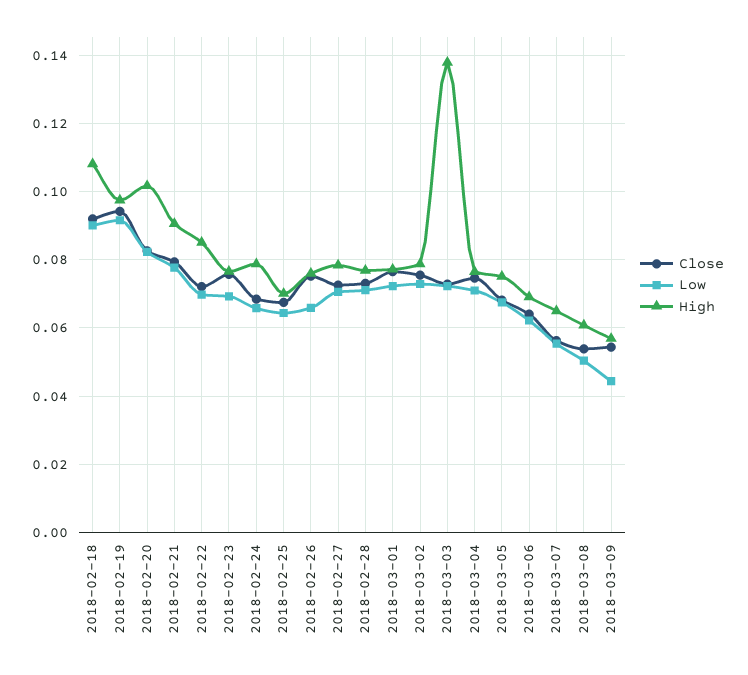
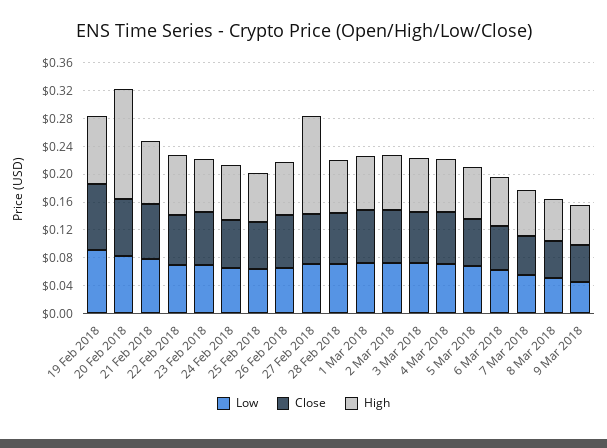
  {
    "Close": {
-     "2018-02-18": 0.092,
      "2018-02-19": 0.094,
      "2018-02-20": 0.082,
      "2018-02-21": 0.08,
      "2018-02-22": 0.072,
      "2018-02-23": 0.076,
      "2018-02-24": 0.068,
      "2018-02-25": 0.068,
      "2018-02-26": 0.076,
      "2018-02-27": 0.072,
      "2018-02-28": 0.074,
      "2018-03-01": 0.076,
      "2018-03-02": 0.076,
      "2018-03-03": 0.072,
      "2018-03-04": 0.074,
      "2018-03-05": 0.068,
      "2018-03-06": 0.064,
      "2018-03-07": 0.056,
      "2018-03-08": 0.054,
      "2018-03-09": 0.054
    },
    "Low": {
-     "2018-02-18": 0.09,
      "2018-02-19": 0.092,
      "2018-02-20": 0.082,
      "2018-02-21": 0.078,
      "2018-02-22": 0.07,
      "2018-02-23": 0.07,
      "2018-02-24": 0.066,
      "2018-02-25": 0.064,
      "2018-02-26": 0.066,
      "2018-02-27": 0.07,
      "2018-02-28": 0.072,
      "2018-03-01": 0.072,
      "2018-03-02": 0.072,
      "2018-03-03": 0.072,
      "2018-03-04": 0.072,
      "2018-03-05": 0.068,
      "2018-03-06": 0.062,
      "2018-03-07": 0.056,
      "2018-03-08": 0.05,
      "2018-03-09": 0.044
    },
    "High": {
-     "2018-02-18": 0.108,
      "2018-02-19": 0.098,
-     "2018-02-20": 0.102,
+     "2018-02-20": 0.16,
      "2018-02-21": 0.09,
      "2018-02-22": 0.086,
      "2018-02-23": 0.076,
      "2018-02-24": 0.078,
      "2018-02-25": 0.07,
      "2018-02-26": 0.076,
-     "2018-02-27": 0.078,
+     "2018-02-27": 0.14,
      "2018-02-28": 0.076,
      "2018-03-01": 0.078,
      "2018-03-02": 0.078,
-     "2018-03-03": 0.138,
+     "2018-03-03": 0.08,
      "2018-03-04": 0.076,
      "2018-03-05": 0.076,
      "2018-03-06": 0.07,
      "2018-03-07": 0.066,
      "2018-03-08": 0.06,
      "2018-03-09": 0.056
    }
  }

